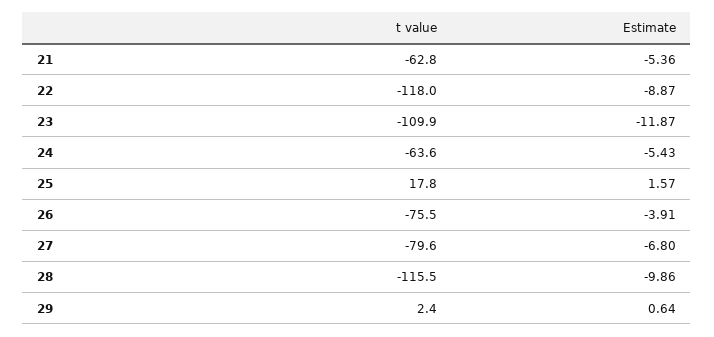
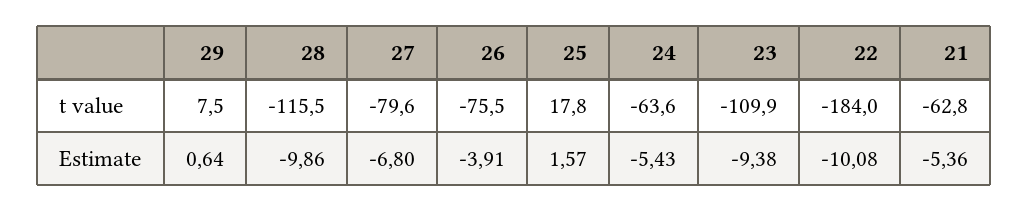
  {
    "t value": {
      "21": -62.8,
-     "22": -118,
+     "22": -184,
      "23": -109.9,
      "24": -63.6,
      "25": 17.8,
      "26": -75.5,
      "27": -79.6,
      "28": -115.5,
-     "29": 2.4
+     "29": 7.5
    },
    "Estimate": {
      "21": -5.36,
-     "22": -8.87,
+     "22": -10.08,
-     "23": -11.87,
+     "23": -9.38,
      "24": -5.43,
      "25": 1.57,
      "26": -3.91,
      "27": -6.8,
      "28": -9.86,
      "29": 0.64
    }
  }

